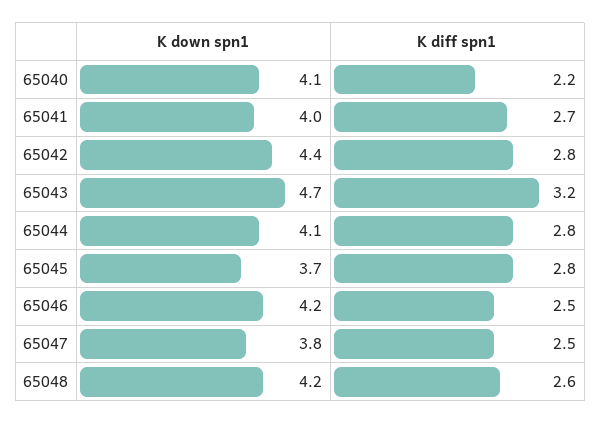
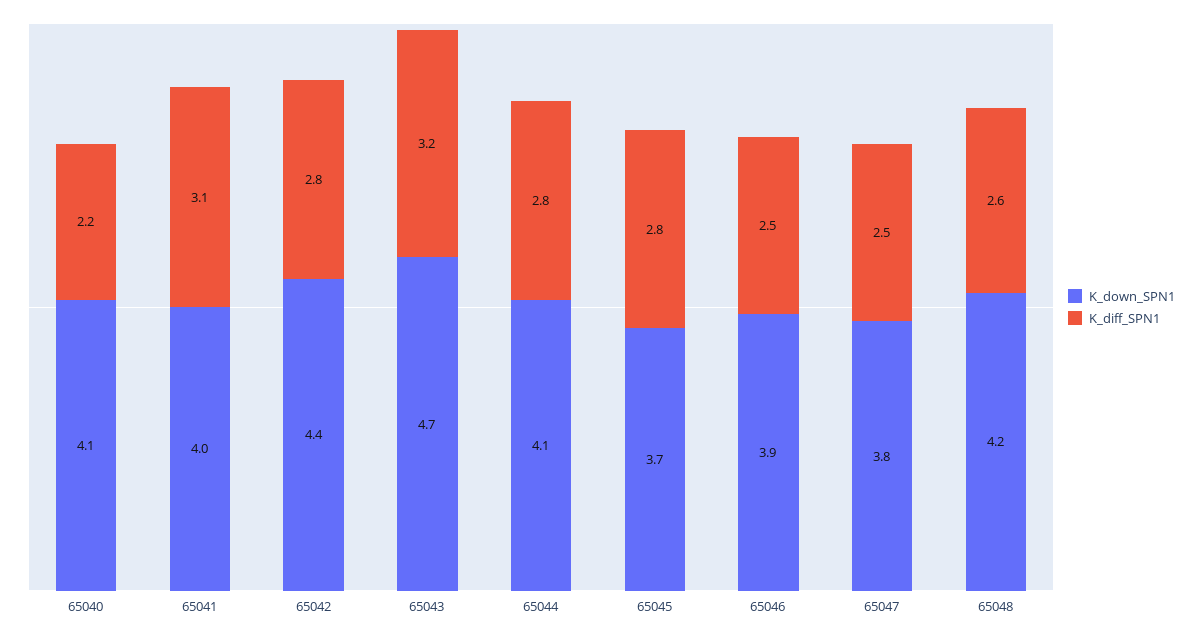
  {
    "K down spn1": {
      "65040": 4.1,
      "65041": 4,
      "65042": 4.4,
      "65043": 4.7,
      "65044": 4.1,
      "65045": 3.7,
-     "65046": 4.2,
+     "65046": 3.9,
      "65047": 3.8,
      "65048": 4.2
    },
    "K diff spn1": {
      "65040": 2.2,
-     "65041": 2.7,
+     "65041": 3.1,
      "65042": 2.8,
      "65043": 3.2,
      "65044": 2.8,
      "65045": 2.8,
      "65046": 2.5,
      "65047": 2.5,
      "65048": 2.6
    }
  }

